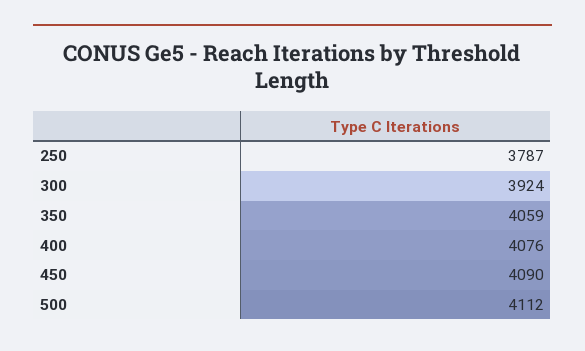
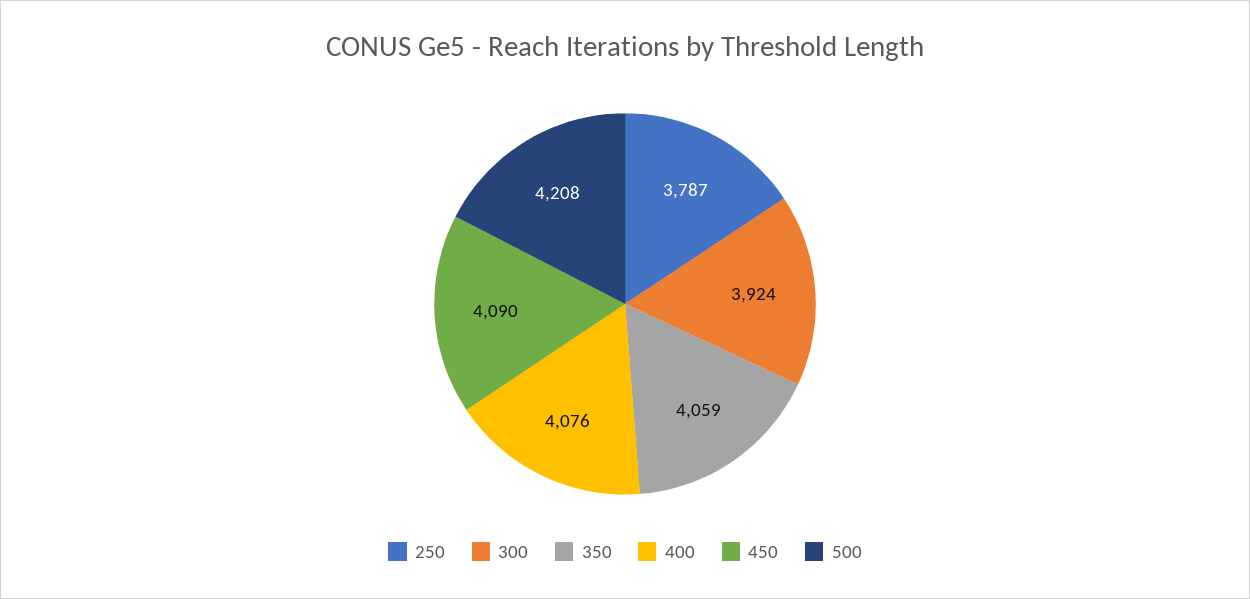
  {
    "250": 3787,
    "300": 3924,
    "350": 4059,
    "400": 4076,
    "450": 4090,
-   "500": 4112
+   "500": 4208
  }

